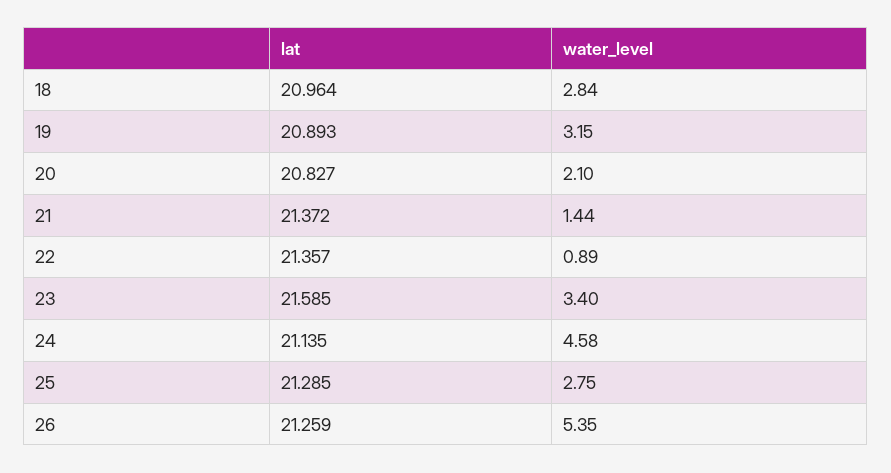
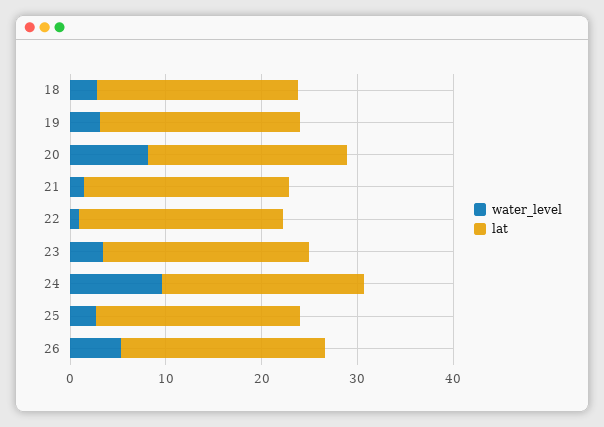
  {
    "lat": {
      "18": 20.964,
      "19": 20.893,
      "20": 20.827,
      "21": 21.372,
      "22": 21.357,
      "23": 21.585,
      "24": 21.135,
      "25": 21.285,
      "26": 21.259
    },
    "water_level": {
      "18": 2.84,
      "19": 3.15,
-     "20": 2.1,
+     "20": 8,
      "21": 1.44,
      "22": 0.89,
      "23": 3.4,
-     "24": 4.58,
+     "24": 10,
      "25": 2.75,
      "26": 5.35
    }
  }

